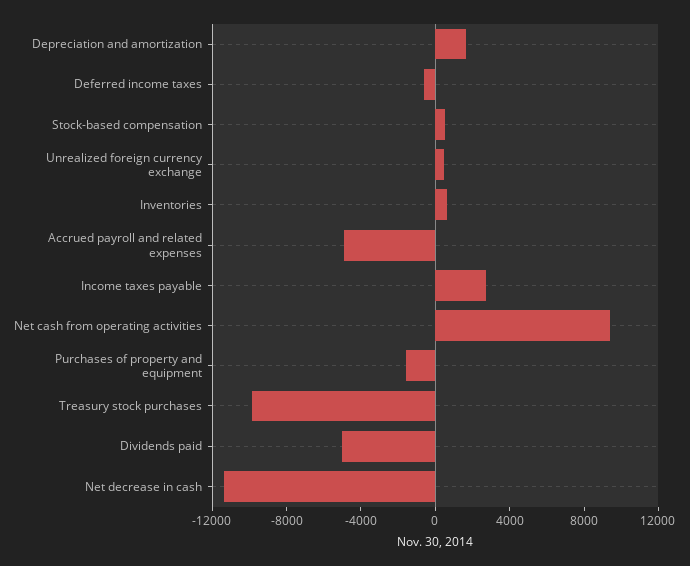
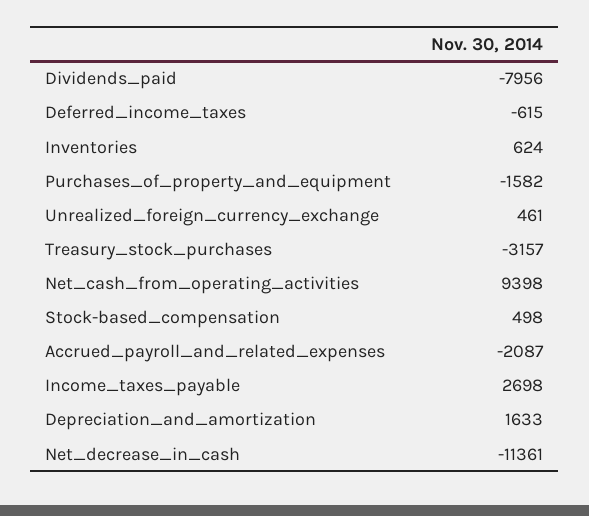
  {
    "Depreciation and amortization": 1633,
    "Deferred income taxes": -615,
    "Stock-based compensation": 498,
    "Unrealized foreign currency exchange": 461,
    "Inventories": 624,
-   "Accrued payroll and related expenses": -5000,
+   "Accrued payroll and related expenses": -2087,
    "Income taxes payable": 2698,
    "Net cash from operating activities": 9398,
    "Purchases of property and equipment": -1582,
-   "Treasury stock purchases": -10000,
+   "Treasury stock purchases": -3157,
-   "Dividends paid": -5000,
+   "Dividends paid": -7956,
    "Net decrease in cash": -11361
  }

